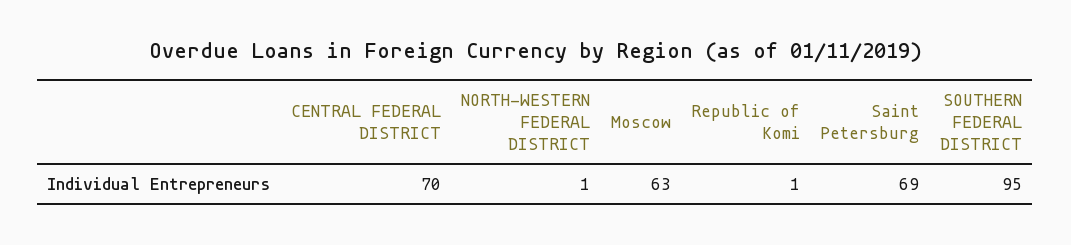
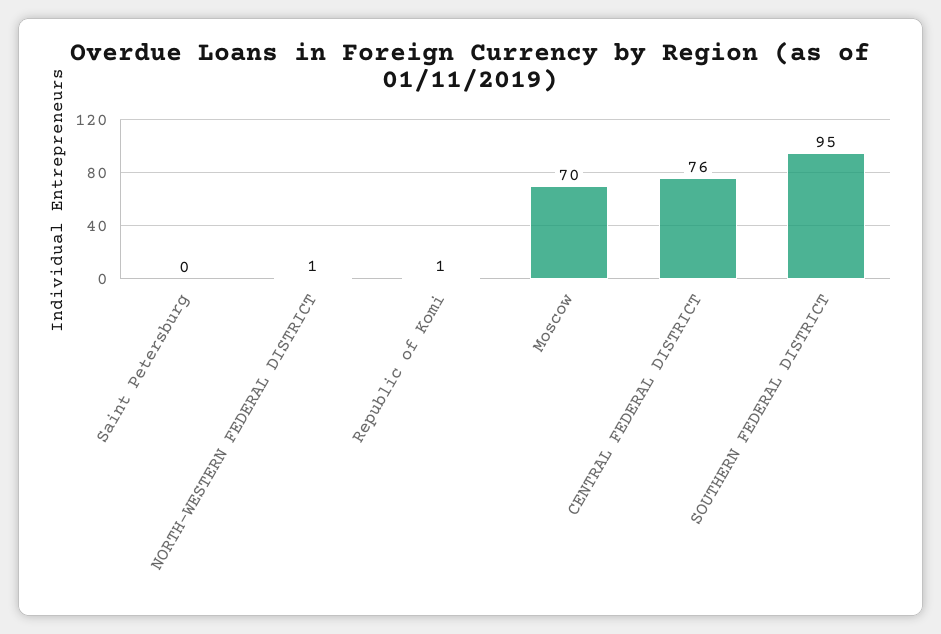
  {
-   "CENTRAL FEDERAL DISTRICT": 70,
+   "CENTRAL FEDERAL DISTRICT": 76,
    "NORTH-WESTERN FEDERAL DISTRICT": 1,
-   "Moscow": 63,
+   "Moscow": 70,
    "Republic of Komi": 1,
-   "Saint Petersburg": 69,
+   "Saint Petersburg": 0,
    "SOUTHERN FEDERAL DISTRICT": 95
  }

